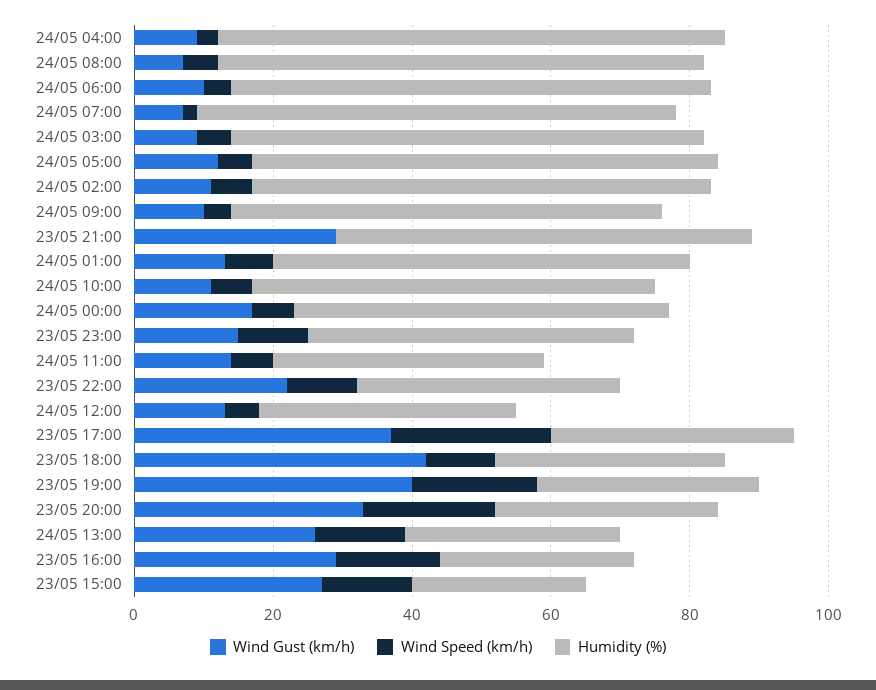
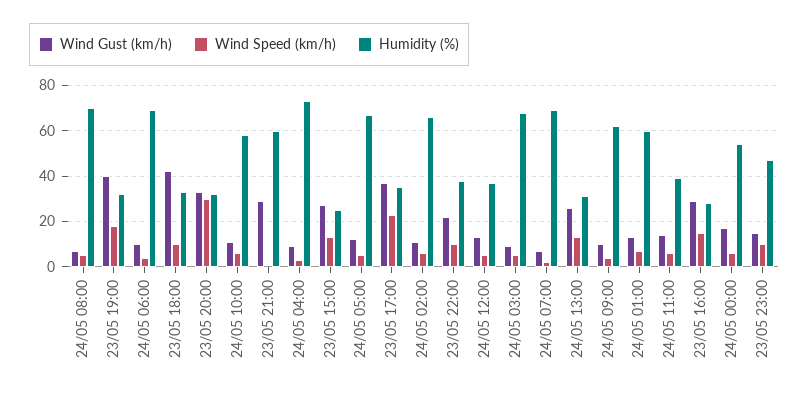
  {
    "Wind Gust (km/h)": {
      "24/05 04:00": 10,
      "24/05 08:00": 5,
      "24/05 06:00": 10,
      "24/05 07:00": 5,
      "24/05 03:00": 10,
      "24/05 05:00": 10,
      "24/05 02:00": 10,
      "24/05 09:00": 10,
      "23/05 21:00": 30,
      "24/05 01:00": 15,
      "24/05 10:00": 10,
      "24/05 00:00": 15,
      "23/05 23:00": 15,
      "24/05 11:00": 15,
      "23/05 22:00": 20,
      "24/05 12:00": 15,
      "23/05 17:00": 35,
      "23/05 18:00": 40,
      "23/05 19:00": 40,
      "23/05 20:00": 35,
      "24/05 13:00": 25,
      "23/05 16:00": 30,
      "23/05 15:00": 25
    },
    "Wind Speed (km/h)": {
      "24/05 04:00": 5,
      "24/05 08:00": 5,
      "24/05 06:00": 5,
      "24/05 07:00": 0,
      "24/05 03:00": 5,
      "24/05 05:00": 5,
      "24/05 02:00": 5,
      "24/05 09:00": 5,
      "23/05 21:00": 0,
      "24/05 01:00": 5,
      "24/05 10:00": 5,
      "24/05 00:00": 5,
      "23/05 23:00": 10,
      "24/05 11:00": 5,
      "23/05 22:00": 10,
      "24/05 12:00": 5,
      "23/05 17:00": 25,
      "23/05 18:00": 10,
      "23/05 19:00": 20,
-     "23/05 20:00": 20,
+     "23/05 20:00": 30,
      "24/05 13:00": 15,
      "23/05 16:00": 15,
      "23/05 15:00": 15
    },
    "Humidity (%)": {
      "24/05 04:00": 75,
      "24/05 08:00": 70,
      "24/05 06:00": 70,
      "24/05 07:00": 70,
      "24/05 03:00": 70,
      "24/05 05:00": 65,
      "24/05 02:00": 65,
      "24/05 09:00": 60,
      "23/05 21:00": 60,
      "24/05 01:00": 60,
      "24/05 10:00": 60,
      "24/05 00:00": 55,
      "23/05 23:00": 45,
      "24/05 11:00": 40,
      "23/05 22:00": 40,
      "24/05 12:00": 35,
      "23/05 17:00": 35,
      "23/05 18:00": 35,
      "23/05 19:00": 30,
      "23/05 20:00": 30,
      "24/05 13:00": 30,
      "23/05 16:00": 30,
      "23/05 15:00": 25
    }
  }

